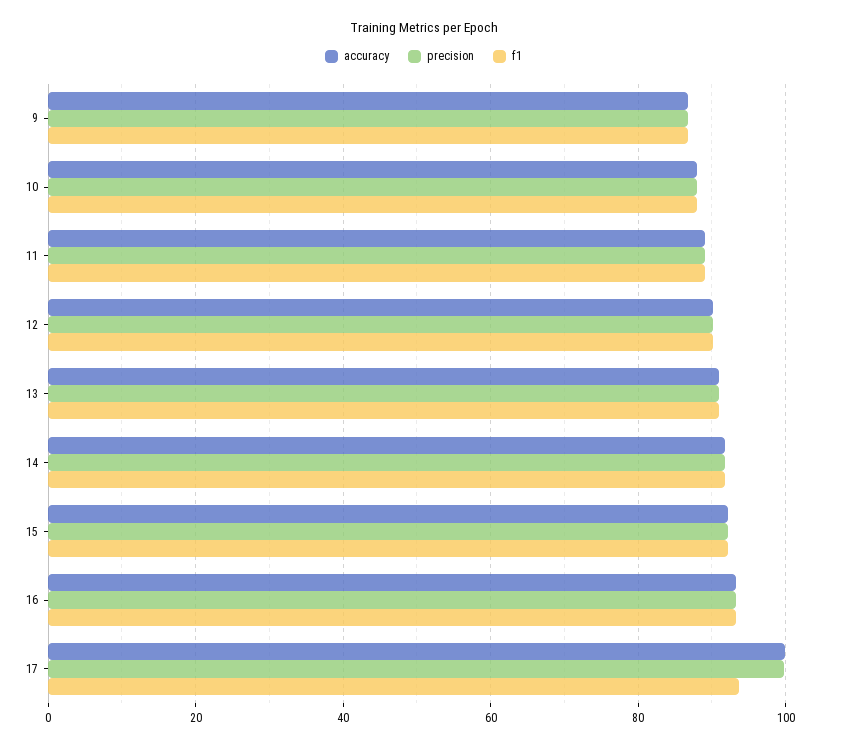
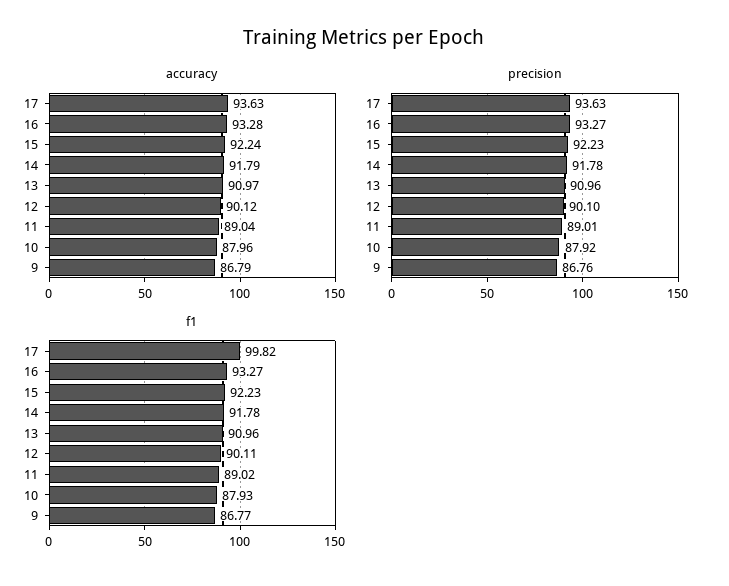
  {
    "accuracy": {
      "9": 86.79,
      "10": 87.96,
      "11": 89.04,
      "12": 90.12,
      "13": 90.97,
      "14": 91.79,
      "15": 92.24,
      "16": 93.28,
-     "17": 100
+     "17": 93.63
    },
    "precision": {
      "9": 86.76,
      "10": 87.92,
      "11": 89.01,
      "12": 90.1,
      "13": 90.96,
      "14": 91.78,
      "15": 92.23,
      "16": 93.27,
-     "17": 100
+     "17": 93.63
    },
    "f1": {
      "9": 86.77,
      "10": 87.93,
      "11": 89.02,
      "12": 90.11,
      "13": 90.96,
      "14": 91.78,
      "15": 92.23,
      "16": 93.27,
-     "17": 94
+     "17": 99.82
    }
  }

